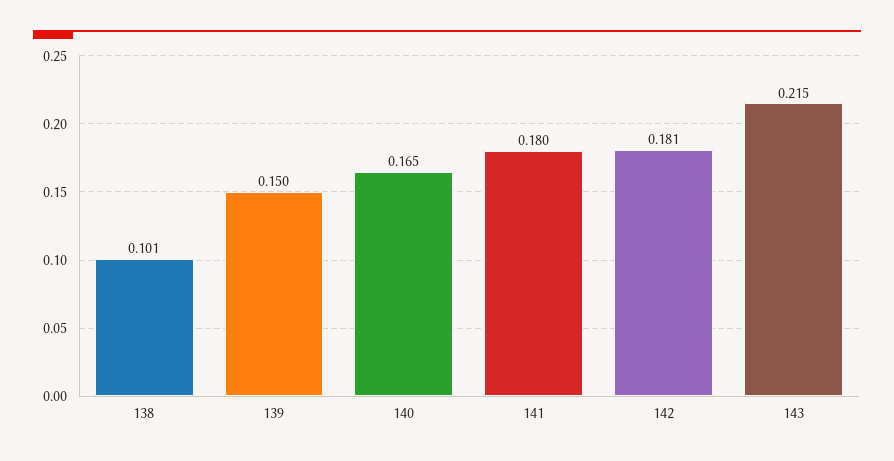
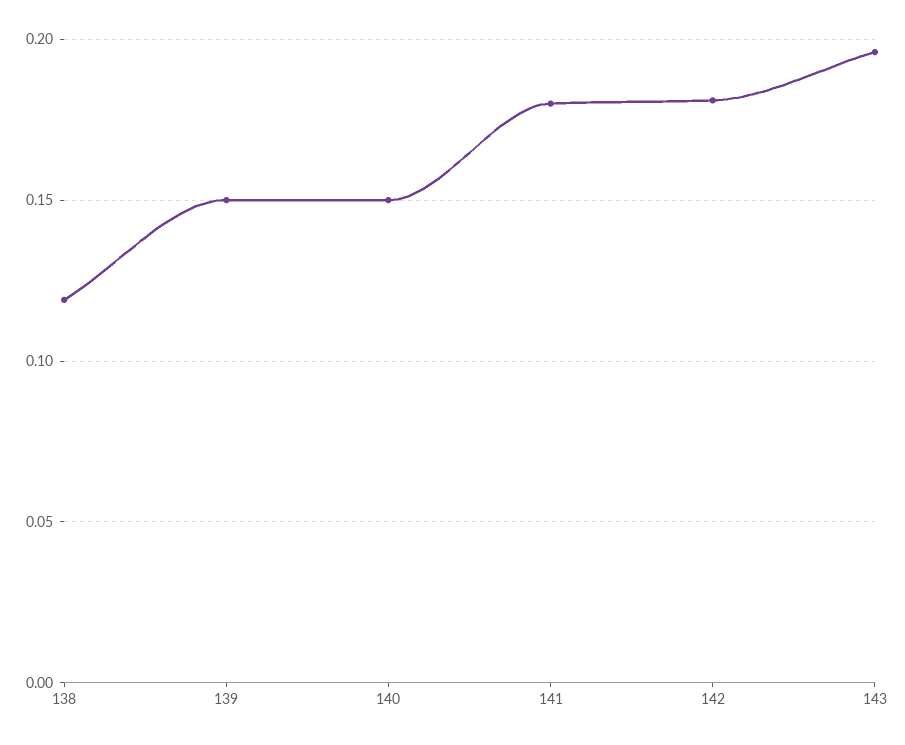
  {
-   "138": 0.101,
+   "138": 0.12,
    "139": 0.15,
-   "140": 0.165,
+   "140": 0.15,
    "141": 0.18,
    "142": 0.181,
-   "143": 0.215
+   "143": 0.195
  }

